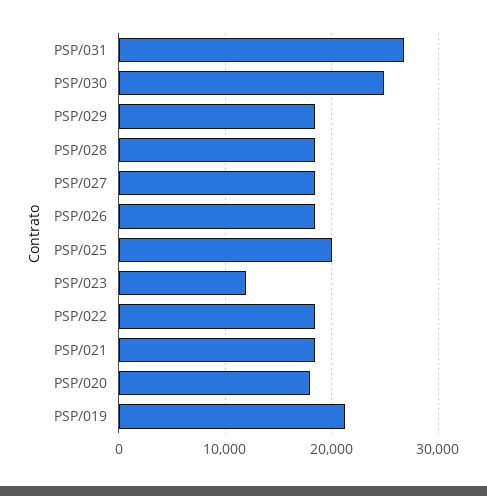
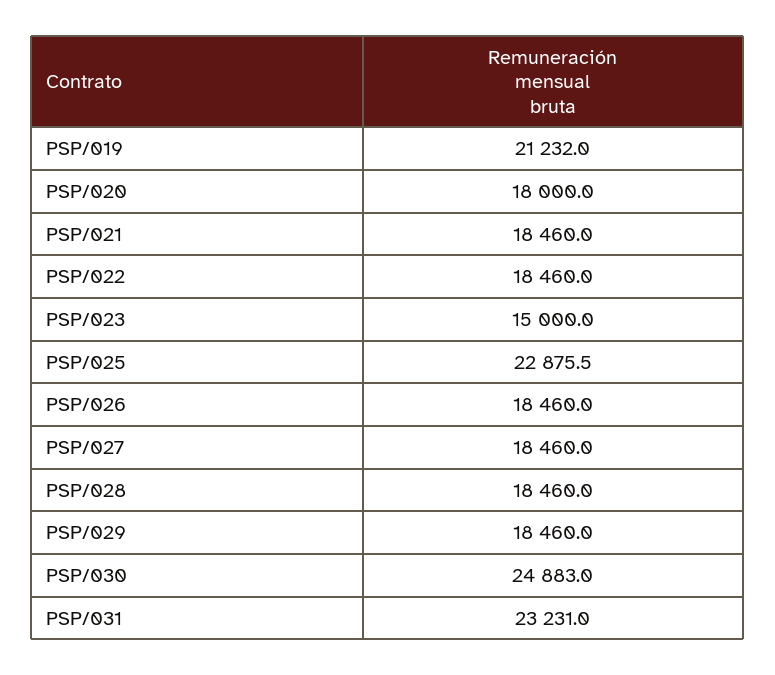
  {
-   "PSP/031": 27000,
+   "PSP/031": 23231,
    "PSP/030": 24883,
    "PSP/029": 18460,
    "PSP/028": 18460,
    "PSP/027": 18460,
    "PSP/026": 18460,
-   "PSP/025": 20000,
+   "PSP/025": 22875.5,
-   "PSP/023": 12000,
+   "PSP/023": 15000,
    "PSP/022": 18460,
    "PSP/021": 18460,
    "PSP/020": 18000,
    "PSP/019": 21232
  }

